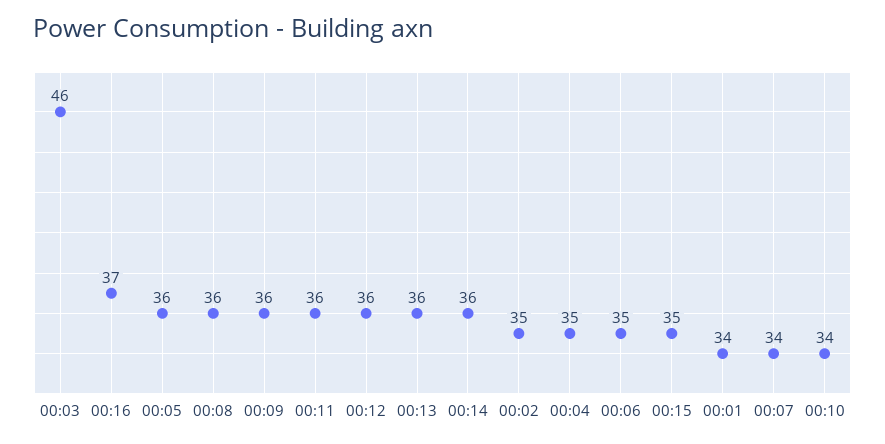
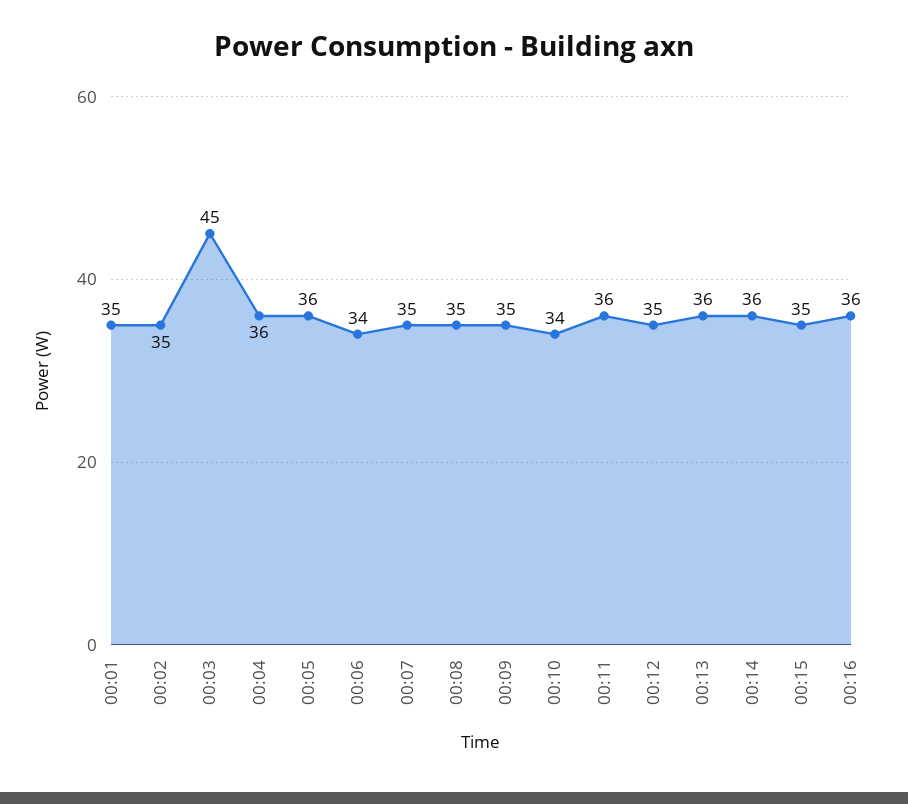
  {
-   "00:03": 46,
+   "00:03": 45,
-   "00:16": 37,
+   "00:16": 36,
    "00:05": 36,
-   "00:08": 36,
+   "00:08": 35,
-   "00:09": 36,
+   "00:09": 35,
    "00:11": 36,
-   "00:12": 36,
+   "00:12": 35,
    "00:13": 36,
    "00:14": 36,
    "00:02": 35,
-   "00:04": 35,
+   "00:04": 36,
-   "00:06": 35,
+   "00:06": 34,
    "00:15": 35,
-   "00:01": 34,
+   "00:01": 35,
-   "00:07": 34,
+   "00:07": 35,
    "00:10": 34
  }

